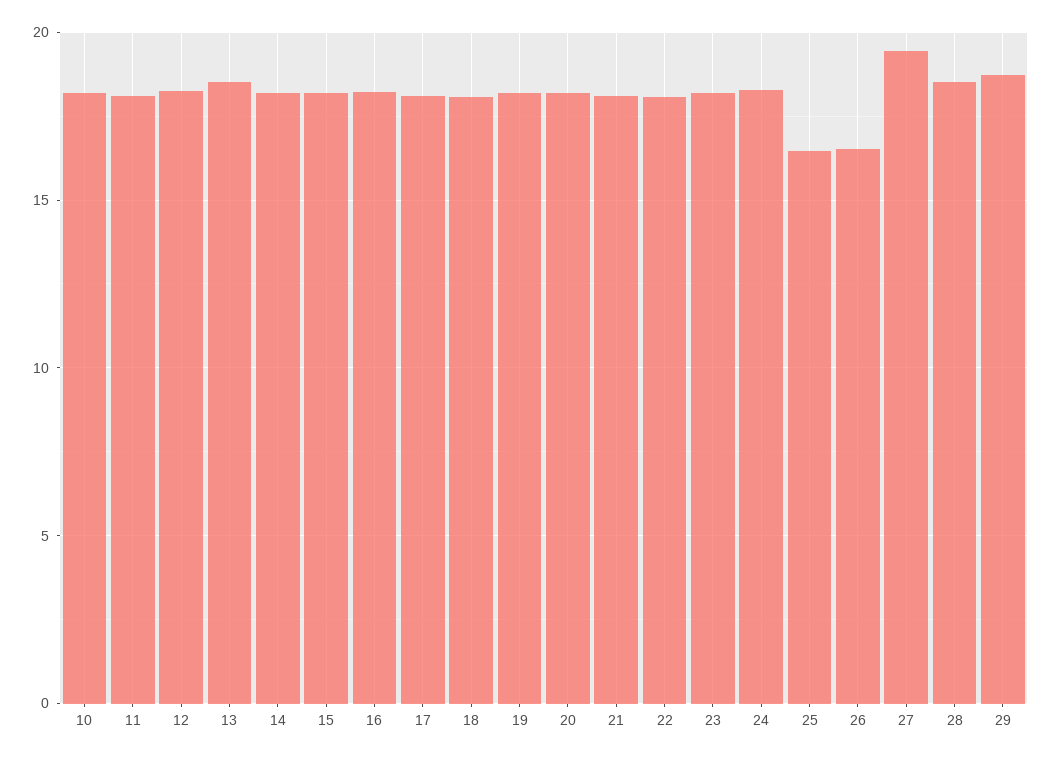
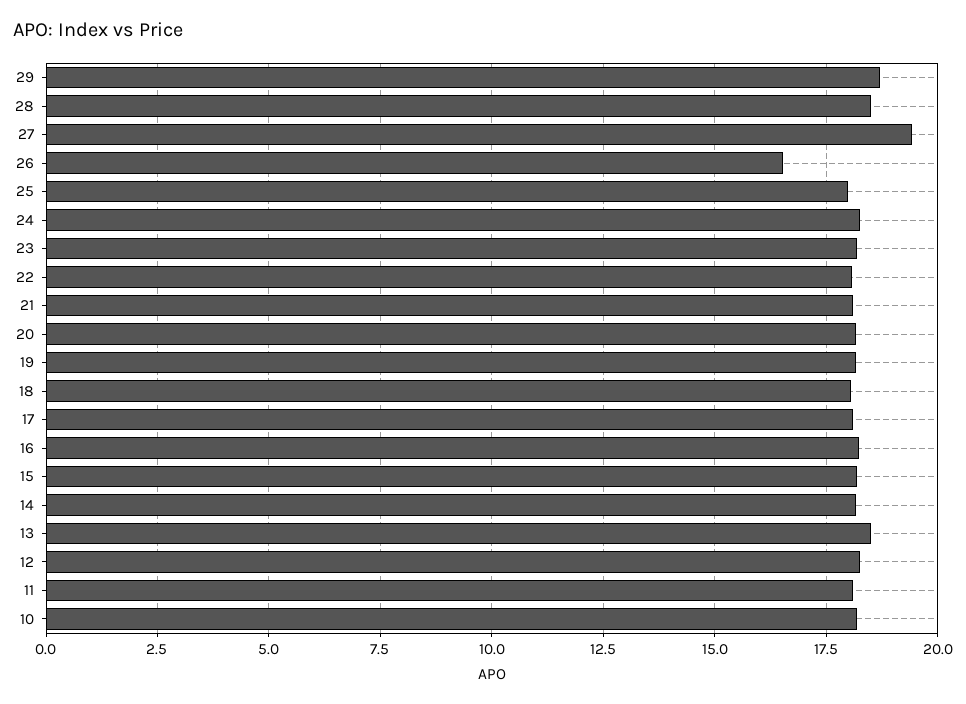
  {
    "10": 18.25,
    "11": 18,
    "12": 18.25,
    "13": 18.5,
    "14": 18.25,
    "15": 18.25,
    "16": 18.25,
    "17": 18,
    "18": 18,
    "19": 18.25,
    "20": 18.25,
    "21": 18,
    "22": 18,
    "23": 18.25,
    "24": 18.25,
-   "25": 16.5,
+   "25": 18,
    "26": 16.5,
    "27": 19.5,
    "28": 18.5,
    "29": 18.75
  }

